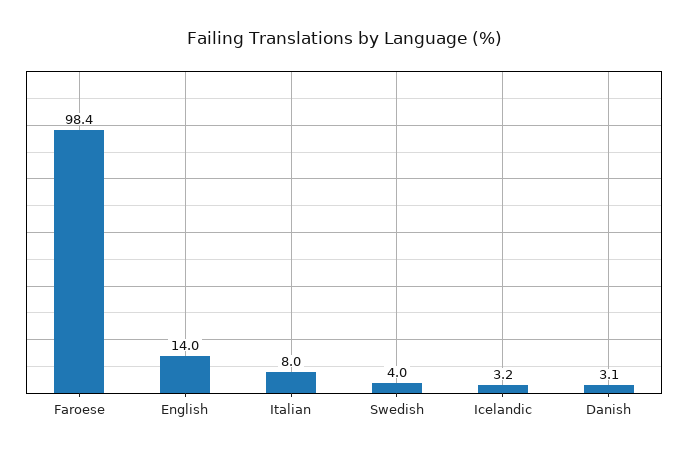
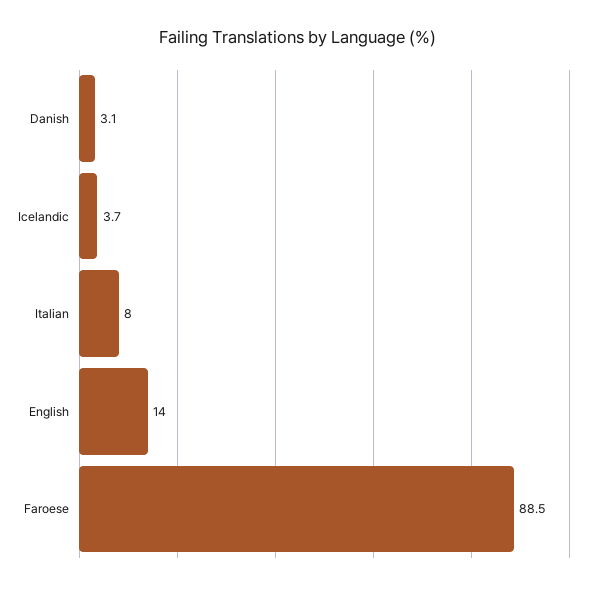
  {
-   "Faroese": 98.4,
+   "Faroese": 88.5,
    "English": 14,
    "Italian": 8,
-   "Swedish": 4,
-   "Icelandic": 3.2,
+   "Icelandic": 3.7,
    "Danish": 3.1
  }

